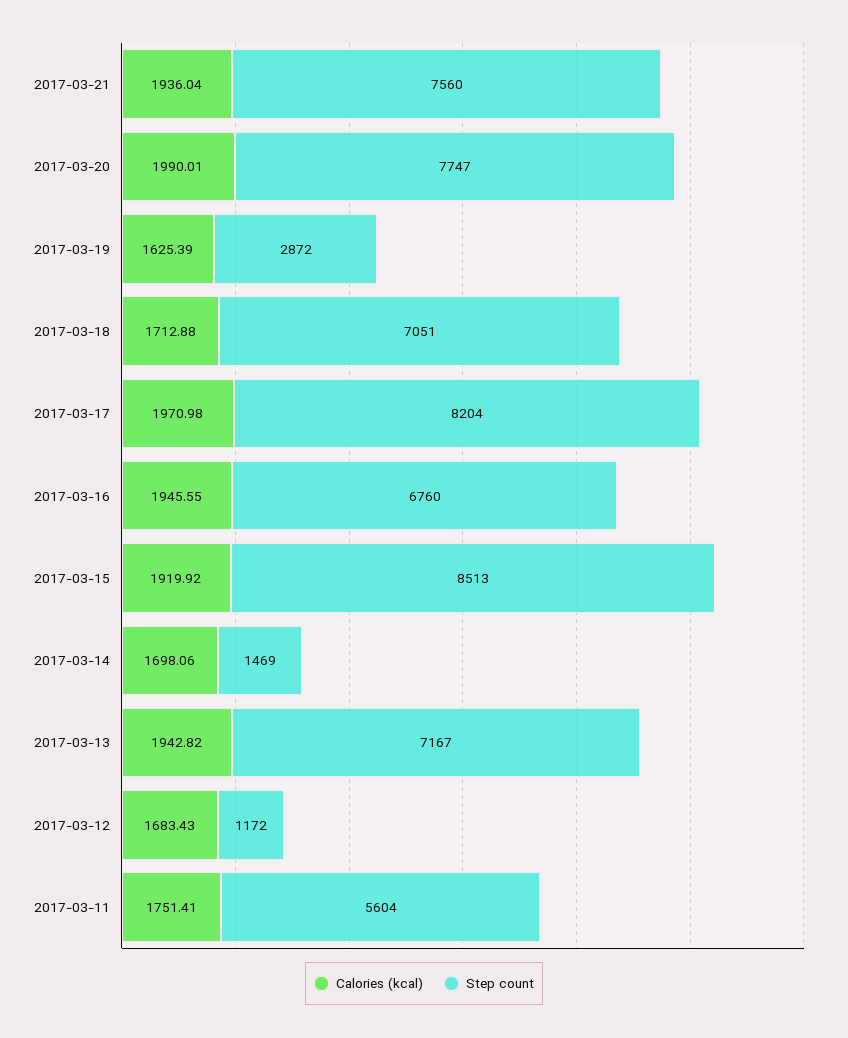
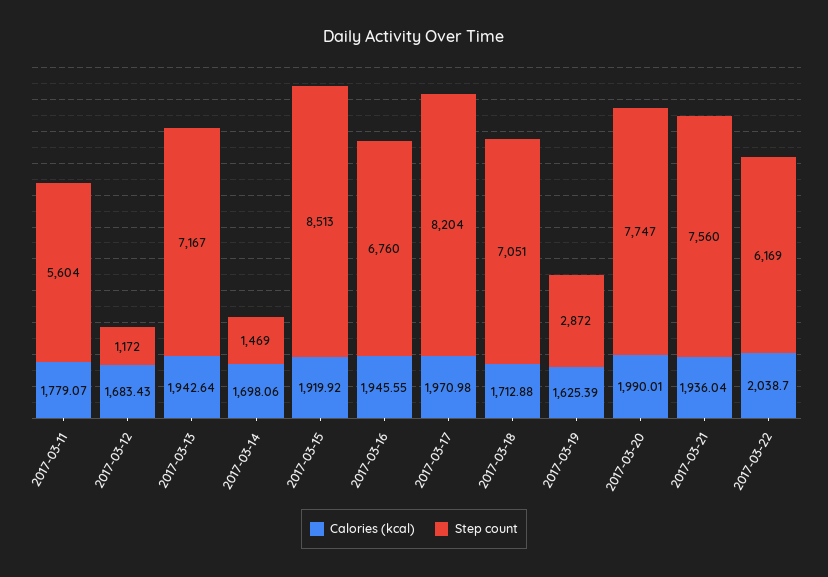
  {
    "Calories (kcal)": {
      "2017-03-21": 1936.04,
      "2017-03-20": 1990.01,
      "2017-03-19": 1625.39,
      "2017-03-18": 1712.88,
      "2017-03-17": 1970.98,
      "2017-03-16": 1945.55,
      "2017-03-15": 1919.92,
      "2017-03-14": 1698.06,
-     "2017-03-13": 1942.82,
+     "2017-03-13": 1942.64,
      "2017-03-12": 1683.43,
-     "2017-03-11": 1751.41
+     "2017-03-11": 1779.07,
+     "2017-03-22": 2038.7
    },
    "Step count": {
      "2017-03-21": 7560,
      "2017-03-20": 7747,
      "2017-03-19": 2872,
      "2017-03-18": 7051,
      "2017-03-17": 8204,
      "2017-03-16": 6760,
      "2017-03-15": 8513,
      "2017-03-14": 1469,
      "2017-03-13": 7167,
      "2017-03-12": 1172,
-     "2017-03-11": 5604
+     "2017-03-11": 5604,
+     "2017-03-22": 6169
    }
  }

